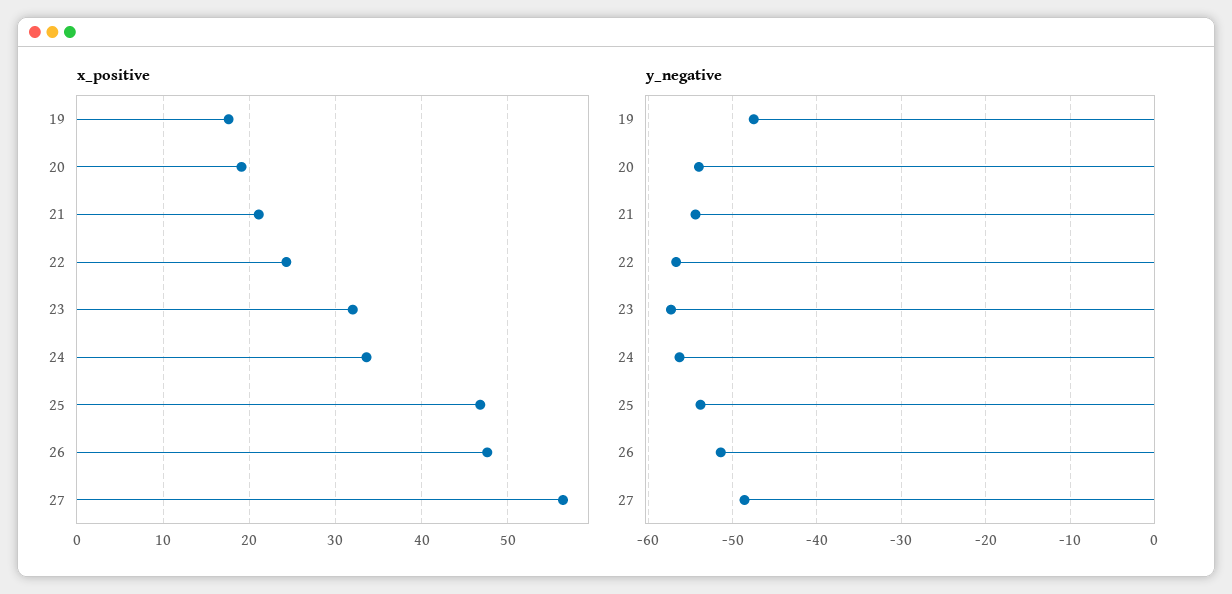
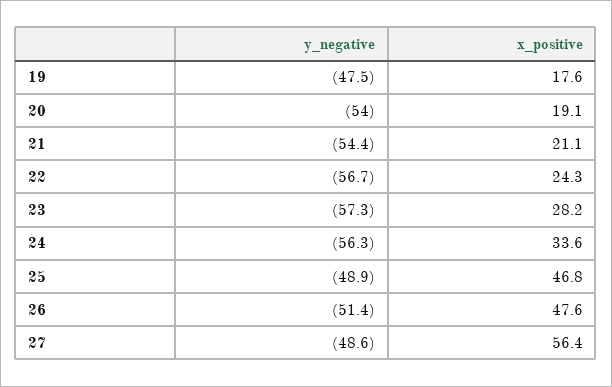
  {
    "x_positive": {
      "19": 17.6,
      "20": 19.1,
      "21": 21.1,
      "22": 24.3,
-     "23": 32,
+     "23": 28.2,
      "24": 33.6,
      "25": 46.8,
      "26": 47.6,
      "27": 56.4
    },
    "y_negative": {
      "19": -47.5,
      "20": -54,
      "21": -54.4,
      "22": -56.7,
      "23": -57.3,
      "24": -56.3,
-     "25": -54,
+     "25": -48.9,
      "26": -51.4,
      "27": -48.6
    }
  }

